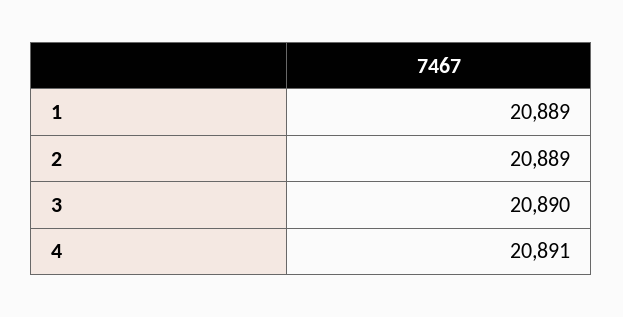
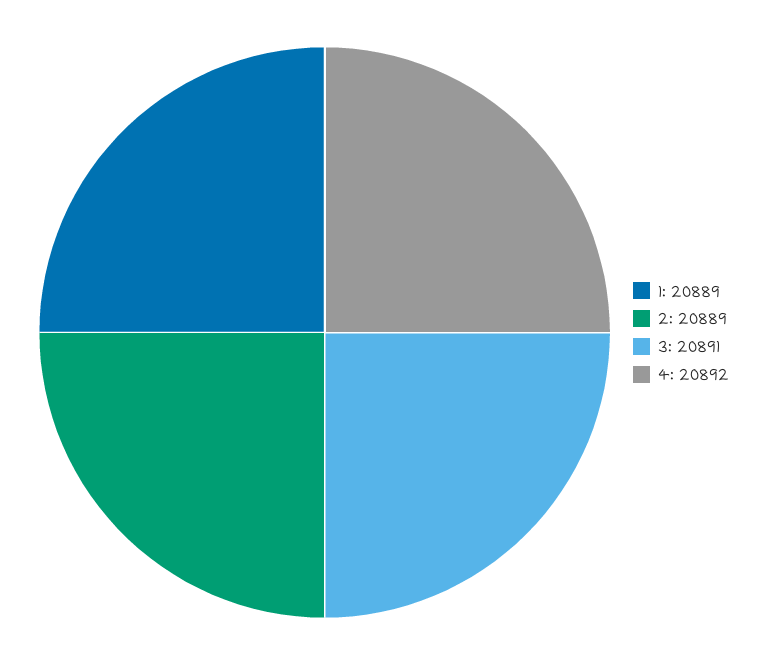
  {
    "1": 20889,
    "2": 20889,
-   "3": 20890,
+   "3": 20891,
-   "4": 20891
+   "4": 20892
  }

